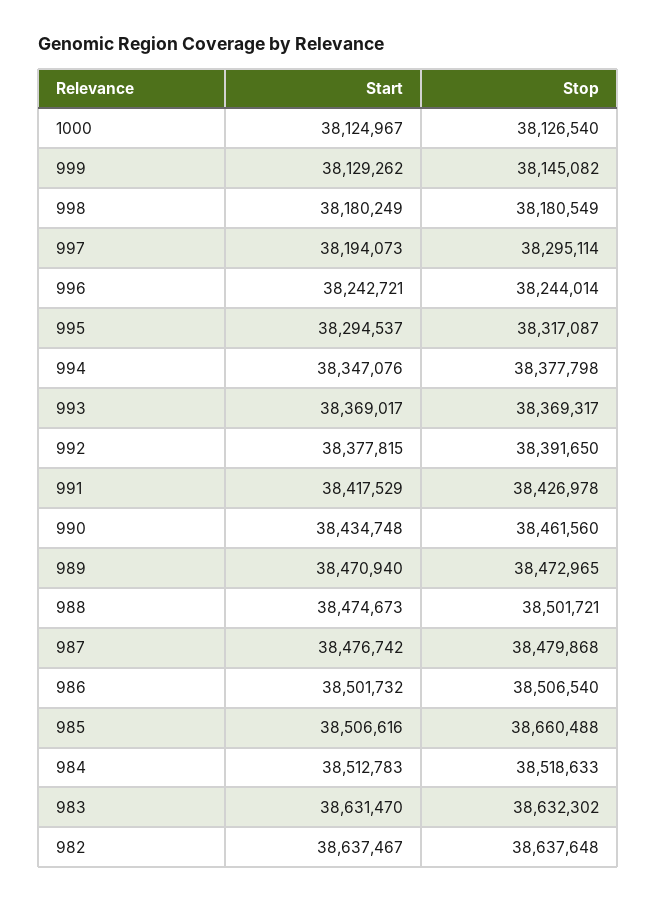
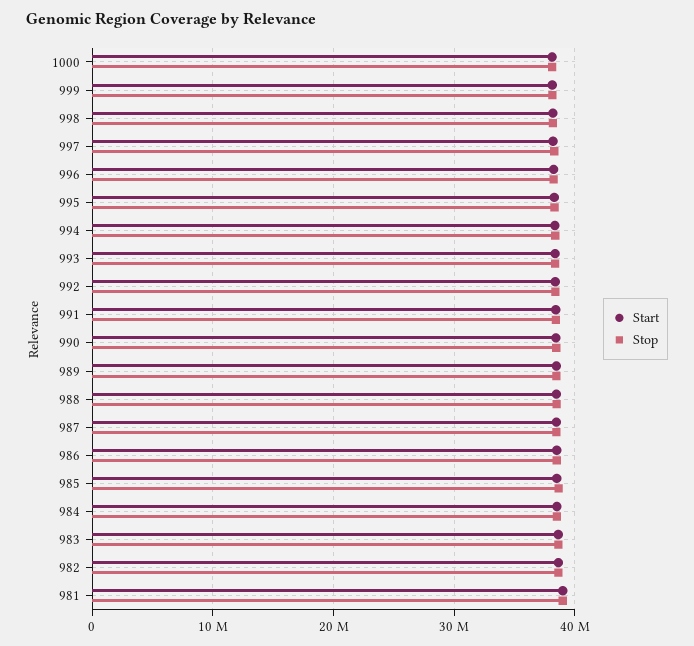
  {
    "Start": {
      "1000": 38124967,
      "999": 38129262,
      "998": 38180249,
      "997": 38194073,
      "996": 38242721,
      "995": 38294537,
      "994": 38347076,
      "993": 38369017,
      "992": 38377815,
      "991": 38417529,
      "990": 38434748,
      "989": 38470940,
      "988": 38474673,
      "987": 38476742,
      "986": 38501732,
      "985": 38506616,
      "984": 38512783,
      "983": 38631470,
-     "982": 38637467
+     "982": 38637467,
+     "981": 39000000
    },
    "Stop": {
      "1000": 38126540,
      "999": 38145082,
      "998": 38180549,
      "997": 38295114,
      "996": 38244014,
      "995": 38317087,
      "994": 38377798,
      "993": 38369317,
      "992": 38391650,
      "991": 38426978,
      "990": 38461560,
      "989": 38472965,
      "988": 38501721,
      "987": 38479868,
      "986": 38506540,
      "985": 38660488,
      "984": 38518633,
      "983": 38632302,
-     "982": 38637648
+     "982": 38637648,
+     "981": 39000000
    }
  }

